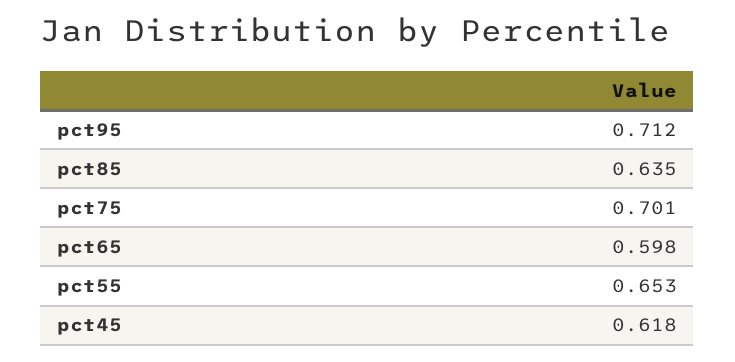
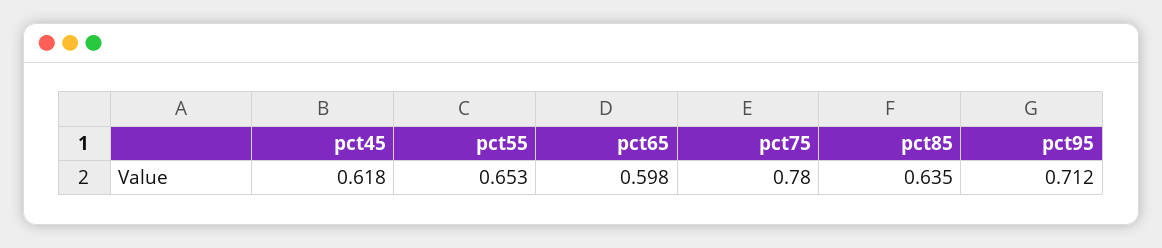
  {
    "pct95": 0.712,
    "pct85": 0.635,
-   "pct75": 0.701,
+   "pct75": 0.78,
    "pct65": 0.598,
    "pct55": 0.653,
    "pct45": 0.618
  }

